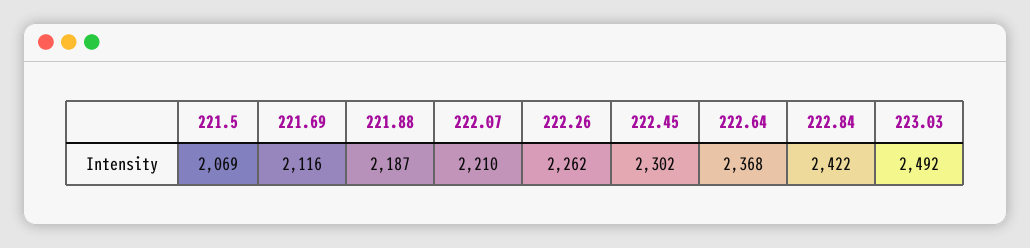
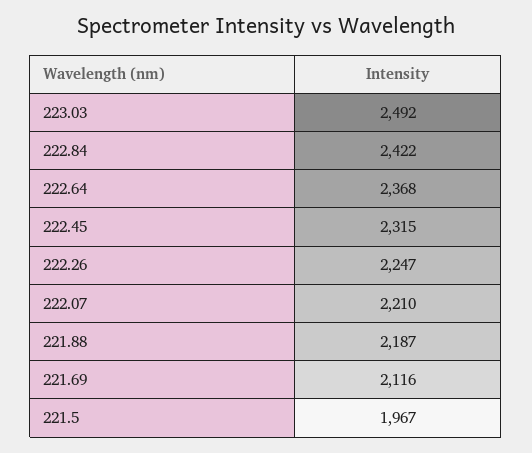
  {
-   "221.5": 2069,
+   "221.5": 1967,
    "221.69": 2116,
    "221.88": 2187,
    "222.07": 2210,
-   "222.26": 2262,
+   "222.26": 2247,
-   "222.45": 2302,
+   "222.45": 2315,
    "222.64": 2368,
    "222.84": 2422,
    "223.03": 2492
  }

